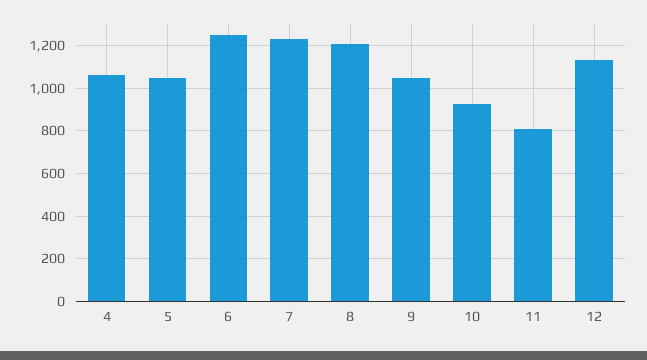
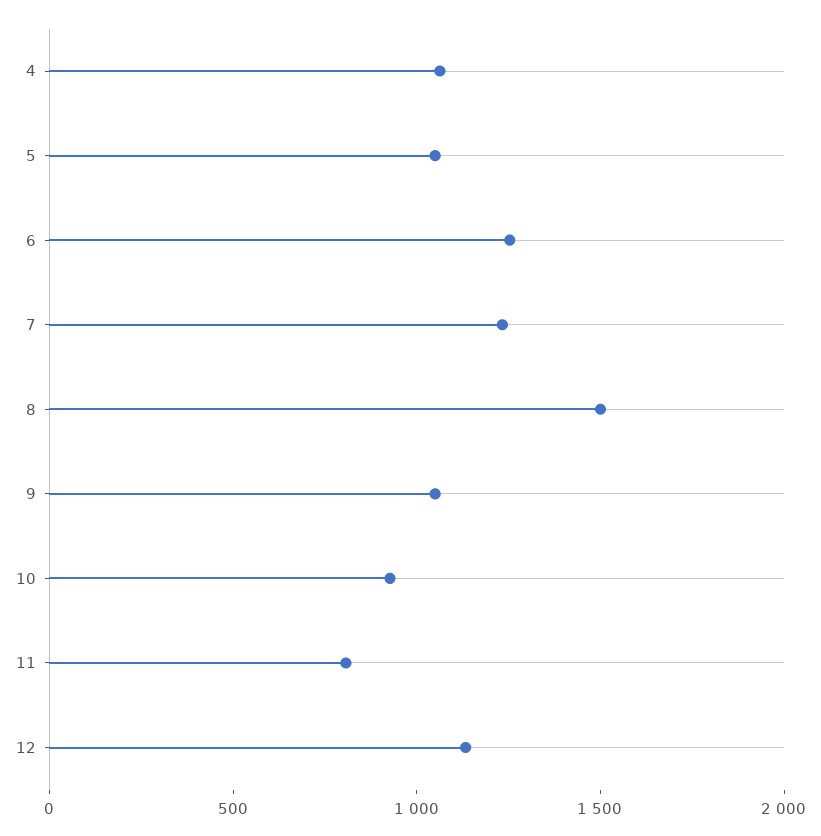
  {
    "4": 1050,
    "5": 1050,
    "6": 1250,
    "7": 1250,
-   "8": 1200,
+   "8": 1500,
    "9": 1050,
    "10": 950,
    "11": 800,
    "12": 1150
  }

